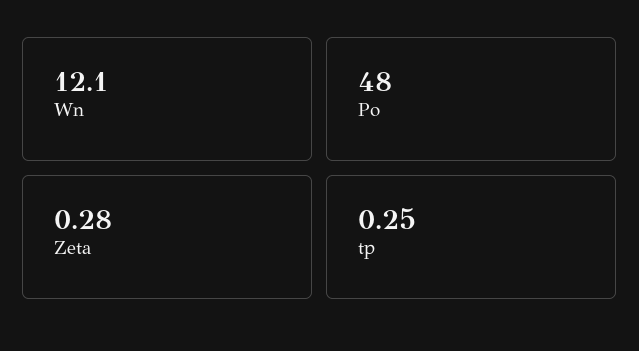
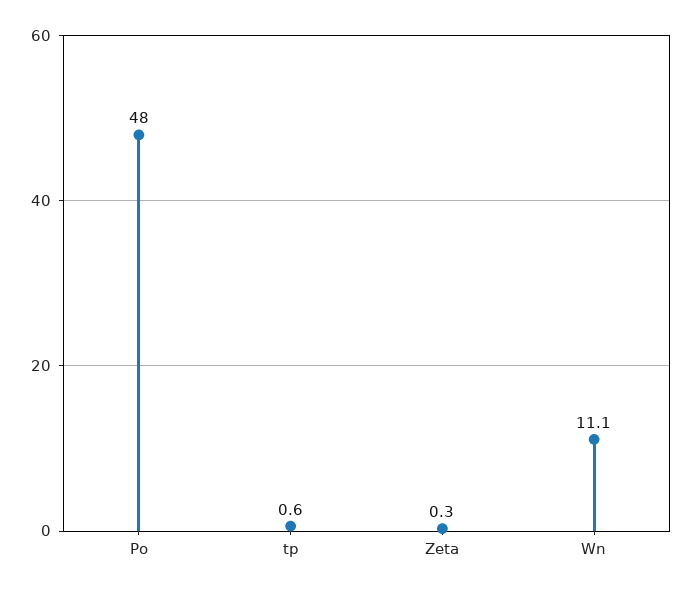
  {
-   "Wn": 12.1,
+   "Wn": 11.1,
    "Po": 48,
    "Zeta": 0.28,
-   "tp": 0.25
+   "tp": 0.6
  }

